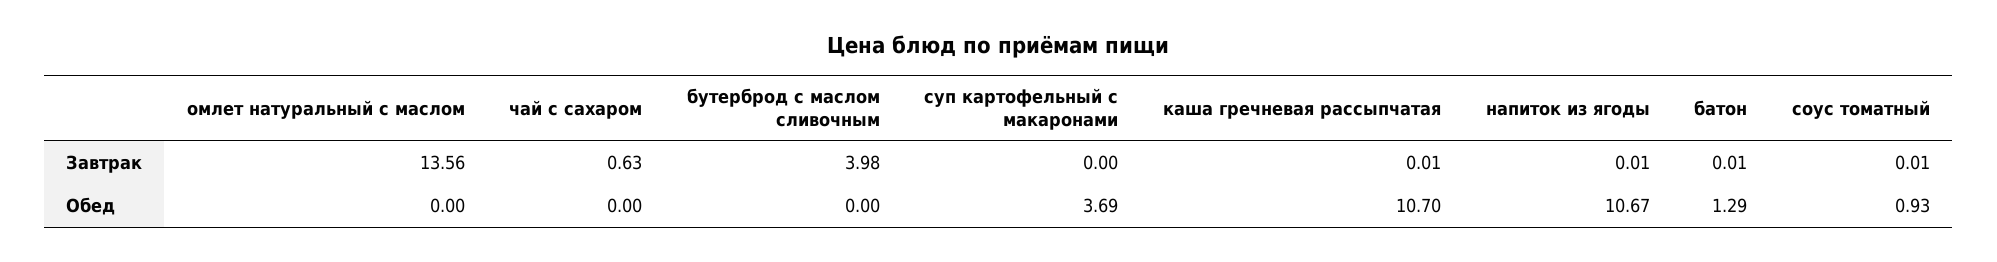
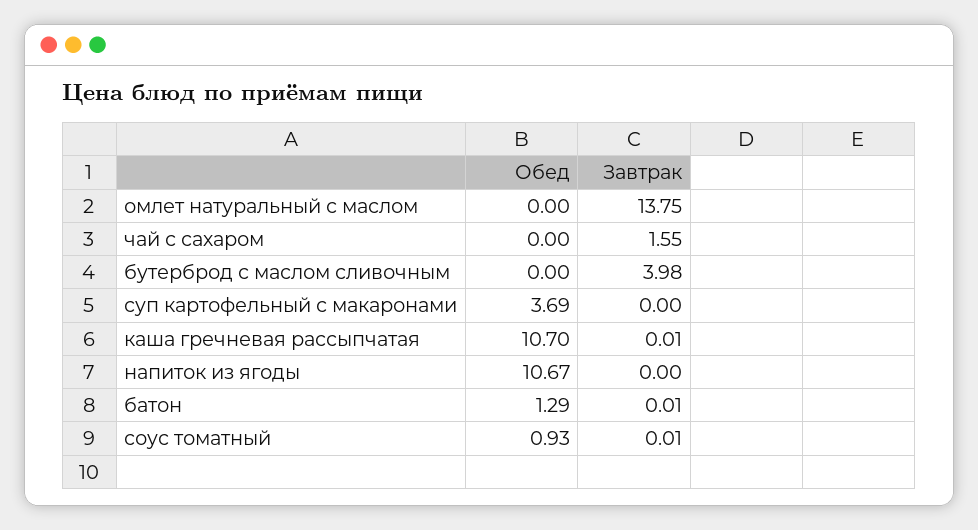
  {
    "омлет натуральный с маслом": {
-     "Завтрак": 13.56,
+     "Завтрак": 13.75,
      "Обед": 0
    },
    "чай с сахаром": {
-     "Завтрак": 0.63,
+     "Завтрак": 1.55,
      "Обед": 0
    },
    "бутерброд с маслом сливочным": {
      "Завтрак": 3.98,
      "Обед": 0
    },
    "суп картофельный с макаронами": {
      "Завтрак": 0,
      "Обед": 3.69
    },
    "каша гречневая рассыпчатая": {
      "Завтрак": 0.01,
      "Обед": 10.7
    },
    "напиток из ягоды": {
-     "Завтрак": 0.01,
+     "Завтрак": 0,
      "Обед": 10.67
    },
    "батон": {
      "Завтрак": 0.01,
      "Обед": 1.29
    },
    "соус томатный": {
      "Завтрак": 0.01,
      "Обед": 0.93
    }
  }

